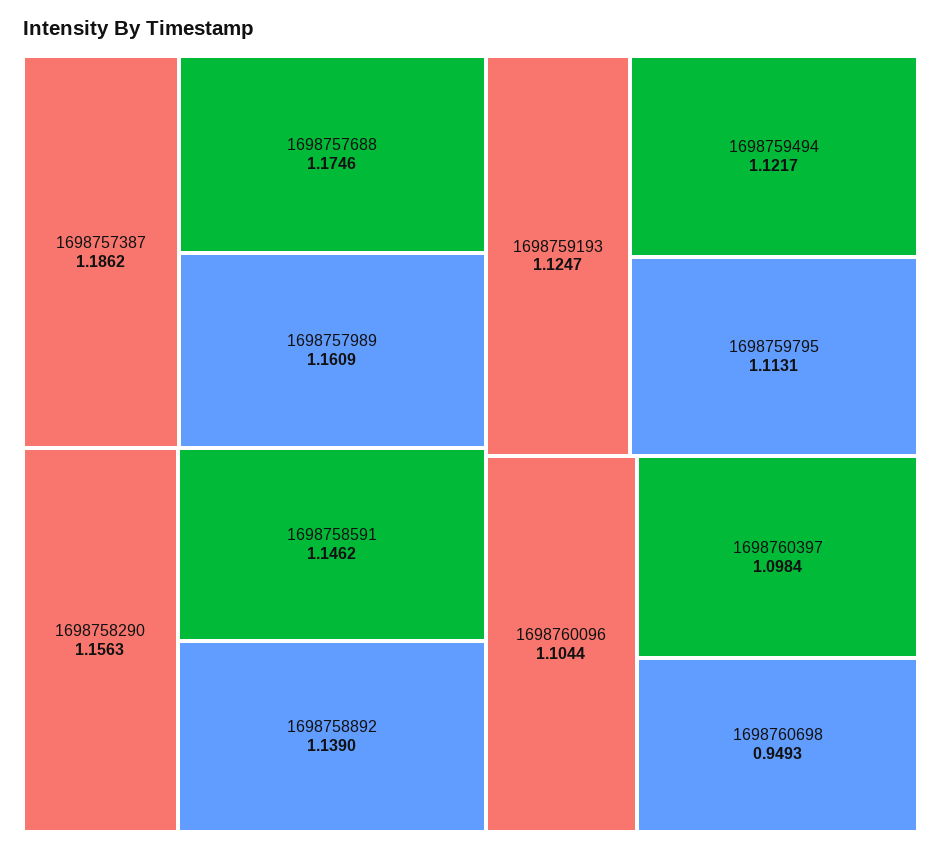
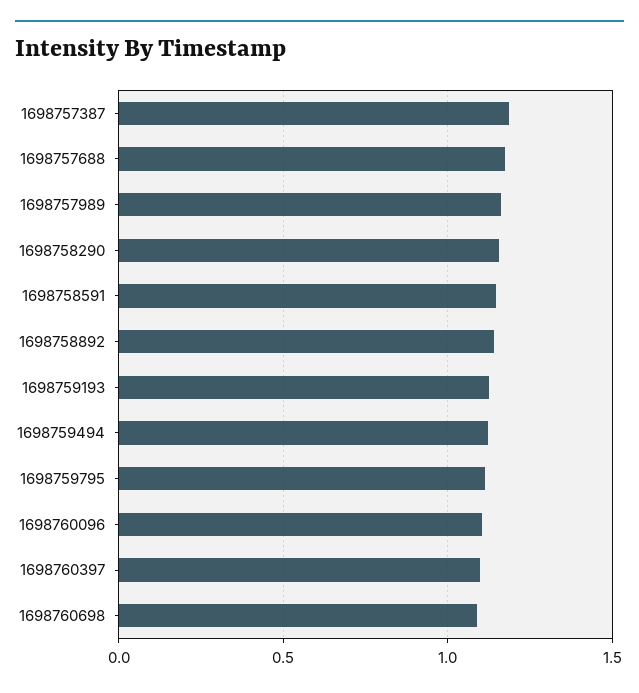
  {
    "1698757387": 1.1862,
    "1698757688": 1.1746,
    "1698757989": 1.1609,
    "1698758290": 1.1563,
    "1698758591": 1.1462,
    "1698758892": 1.139,
    "1698759193": 1.1247,
    "1698759494": 1.1217,
    "1698759795": 1.1131,
    "1698760096": 1.1044,
    "1698760397": 1.0984,
-   "1698760698": 0.9493
+   "1698760698": 1.1
  }

